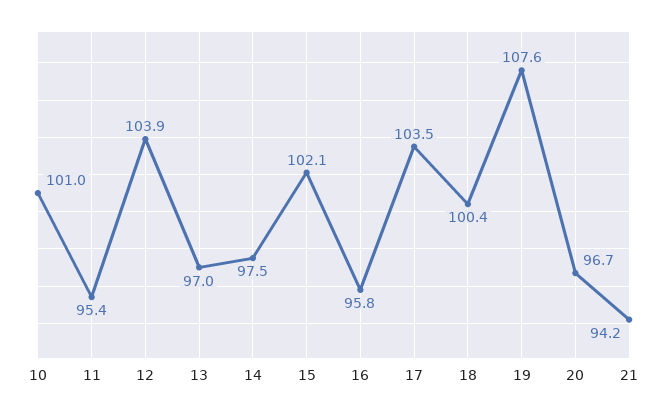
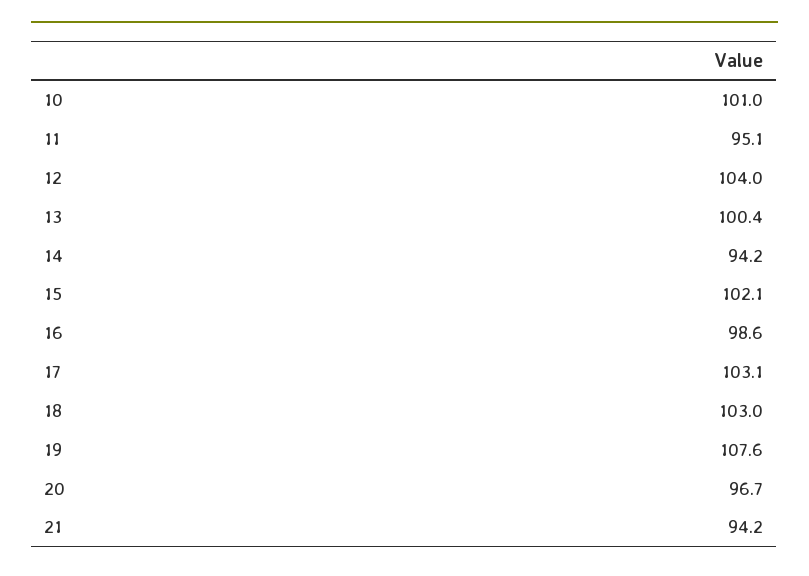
  {
    "10": 101,
-   "11": 95.4,
+   "11": 95.1,
-   "12": 103.9,
+   "12": 104,
-   "13": 97,
+   "13": 100.4,
-   "14": 97.5,
+   "14": 94.2,
    "15": 102.1,
-   "16": 95.8,
+   "16": 98.6,
-   "17": 103.5,
+   "17": 103.1,
-   "18": 100.4,
+   "18": 103,
    "19": 107.6,
    "20": 96.7,
    "21": 94.2
  }

